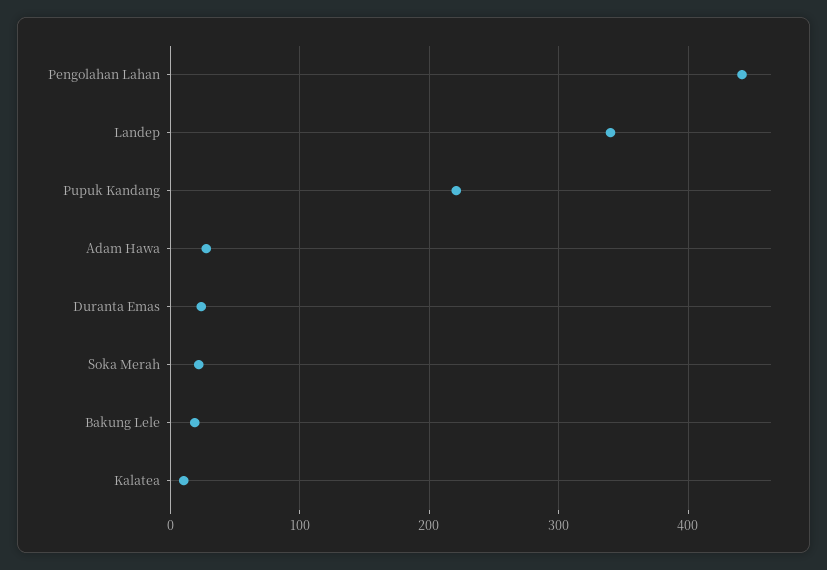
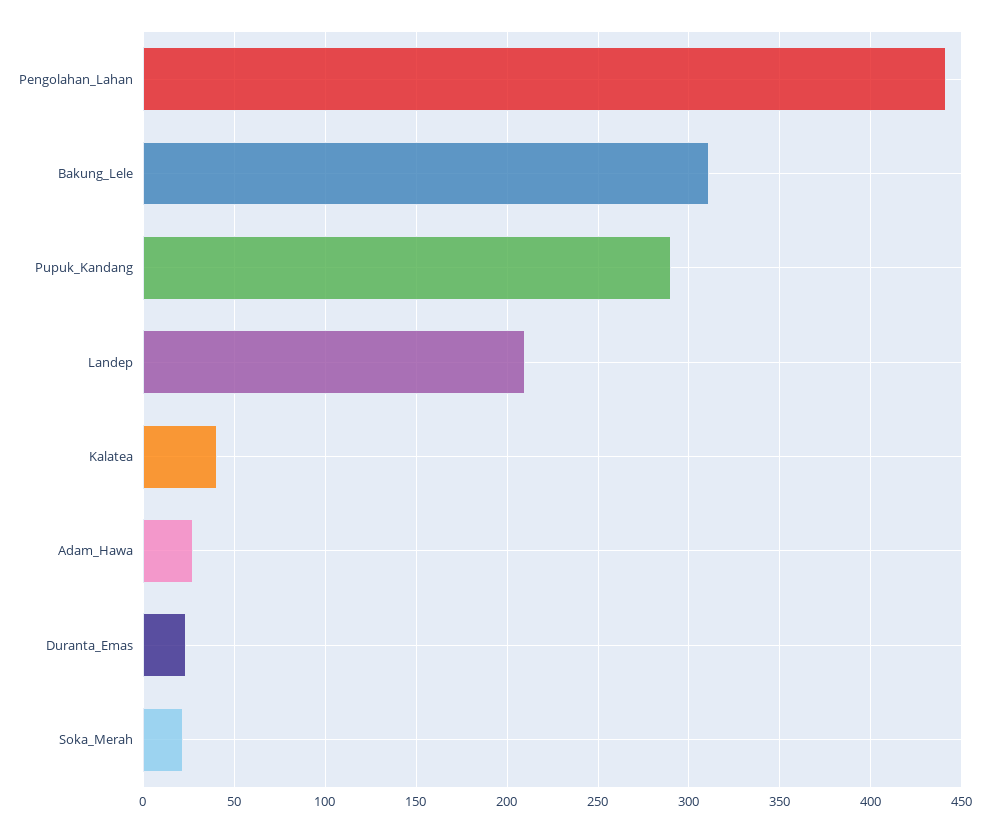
  {
    "Pengolahan Lahan": 440,
-   "Landep": 340,
+   "Landep": 210,
-   "Pupuk Kandang": 220,
+   "Pupuk Kandang": 290,
    "Adam Hawa": 30,
    "Duranta Emas": 25,
    "Soka Merah": 20,
-   "Bakung Lele": 20,
+   "Bakung Lele": 310,
-   "Kalatea": 10
+   "Kalatea": 40
  }

